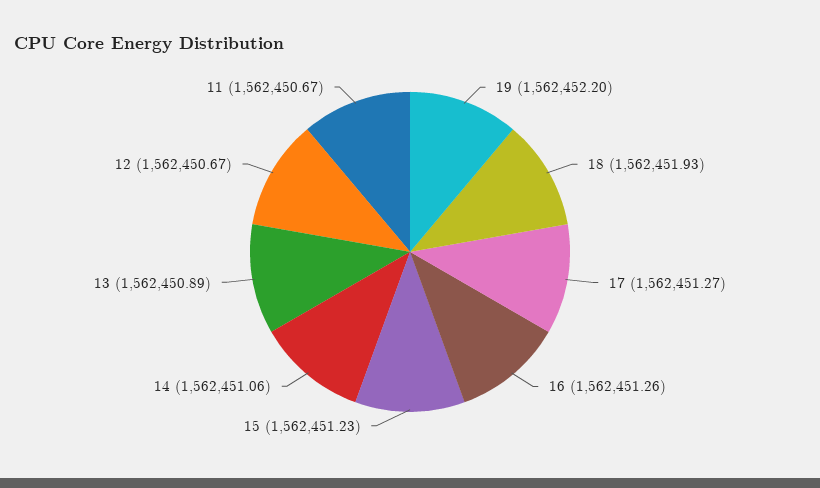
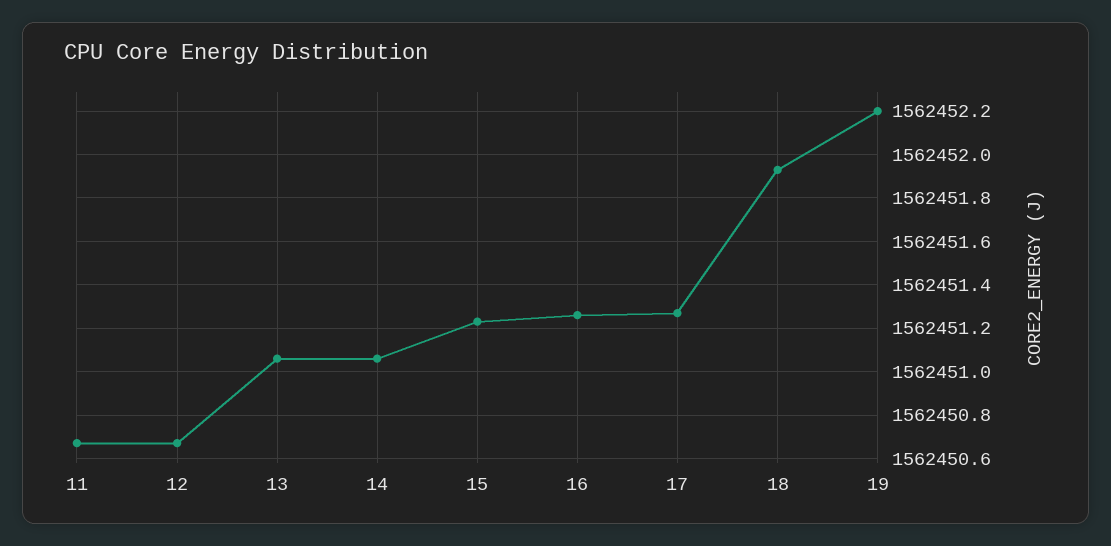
  {
    "19": 1562452.2,
    "18": 1562451.93,
    "17": 1562451.27,
    "16": 1562451.26,
    "15": 1562451.23,
    "14": 1562451.06,
-   "13": 1562450.89,
+   "13": 1562451.05,
    "12": 1562450.67,
    "11": 1562450.67
  }

